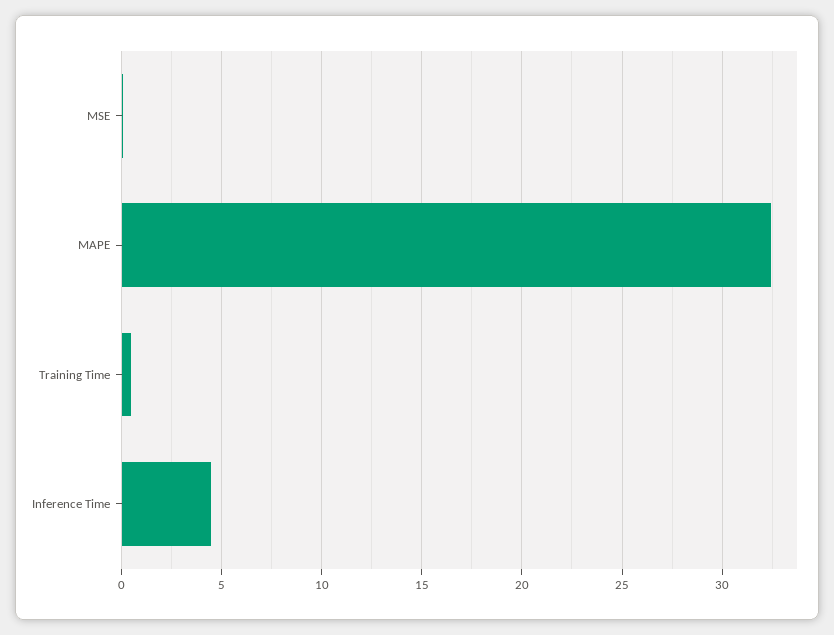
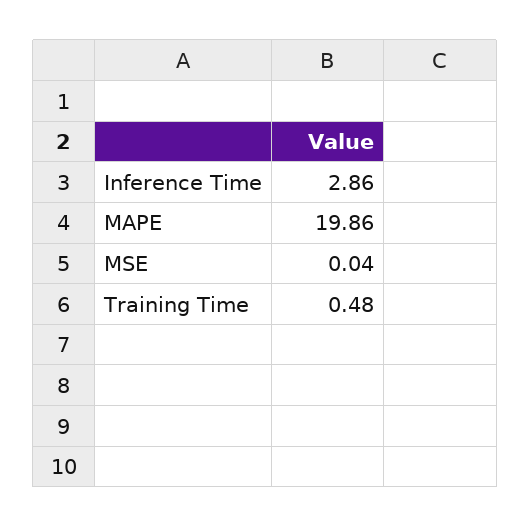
  {
    "MSE": 0.04,
-   "MAPE": 32.5,
+   "MAPE": 19.86,
    "Training Time": 0.48,
-   "Inference Time": 4.5
+   "Inference Time": 2.86
  }

